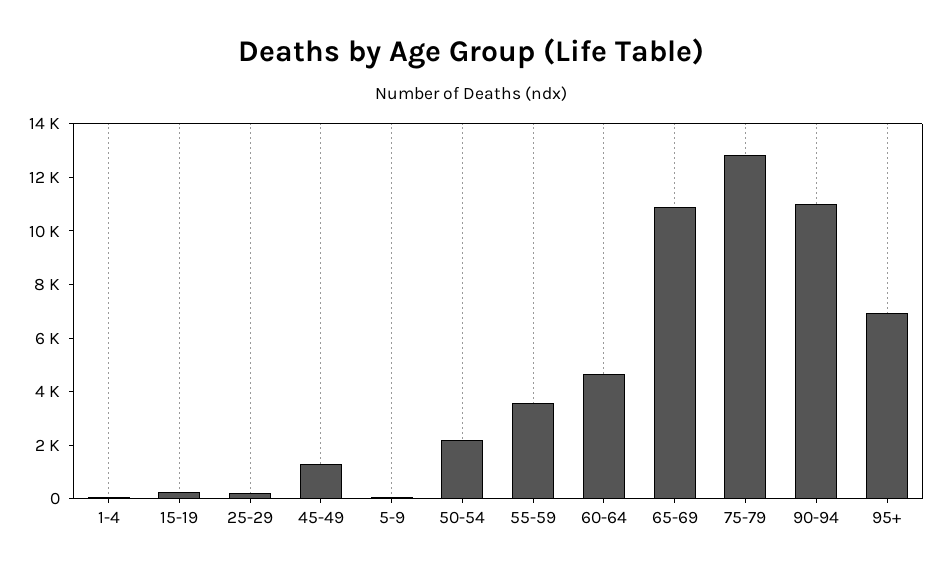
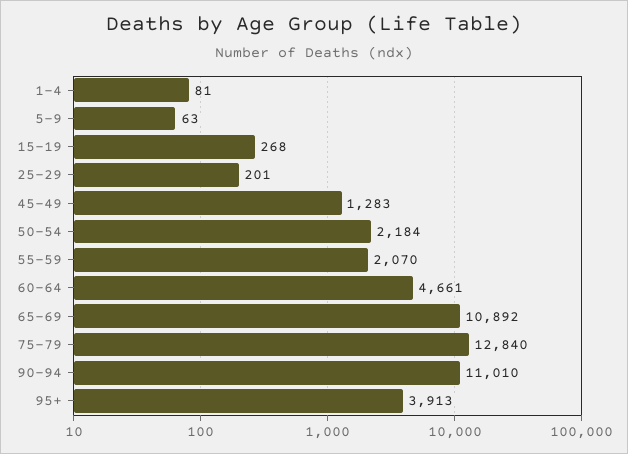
  {
    "1-4": 81,
    "15-19": 268,
    "25-29": 201,
    "45-49": 1283,
    "5-9": 63,
    "50-54": 2184,
-   "55-59": 3500,
+   "55-59": 2070,
    "60-64": 4661,
    "65-69": 10892,
    "75-79": 12840,
    "90-94": 11010,
-   "95+": 7000
+   "95+": 3913
  }

